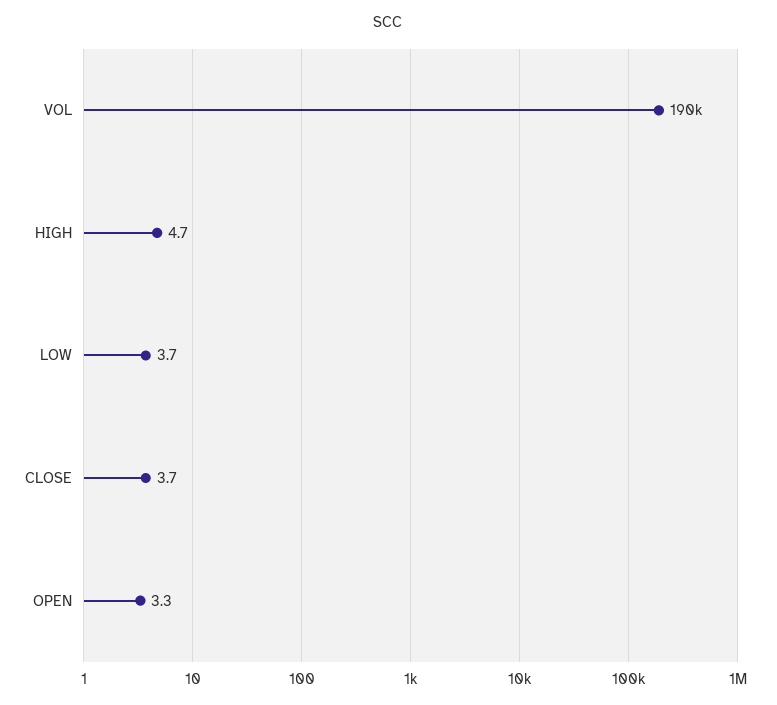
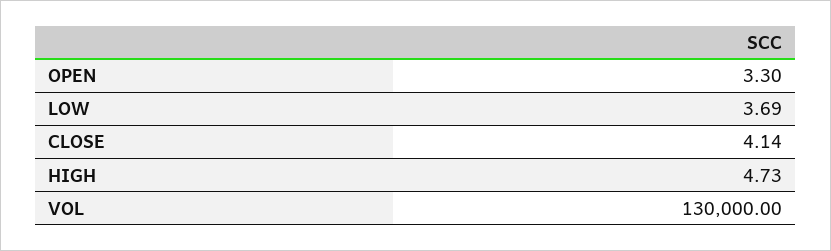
  {
-   "VOL": 190000,
+   "VOL": 130000,
    "HIGH": 4.73,
    "LOW": 3.69,
-   "CLOSE": 3.7,
+   "CLOSE": 4.14,
    "OPEN": 3.3
  }

